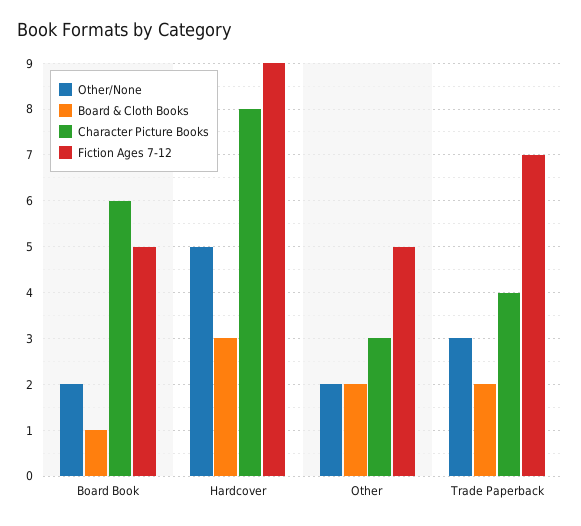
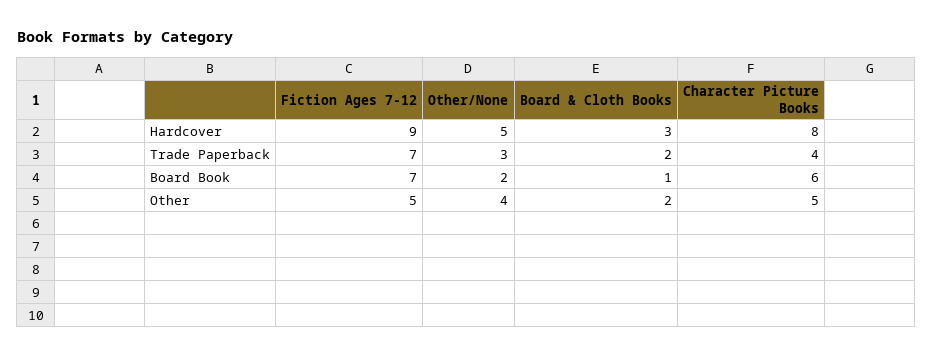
  {
    "Other/None": {
      "Board Book": 2,
      "Hardcover": 5,
-     "Other": 2,
+     "Other": 4,
      "Trade Paperback": 3
    },
    "Board & Cloth Books": {
      "Board Book": 1,
      "Hardcover": 3,
      "Other": 2,
      "Trade Paperback": 2
    },
    "Character Picture Books": {
      "Board Book": 6,
      "Hardcover": 8,
-     "Other": 3,
+     "Other": 5,
      "Trade Paperback": 4
    },
    "Fiction Ages 7-12": {
-     "Board Book": 5,
+     "Board Book": 7,
      "Hardcover": 9,
      "Other": 5,
      "Trade Paperback": 7
    }
  }

